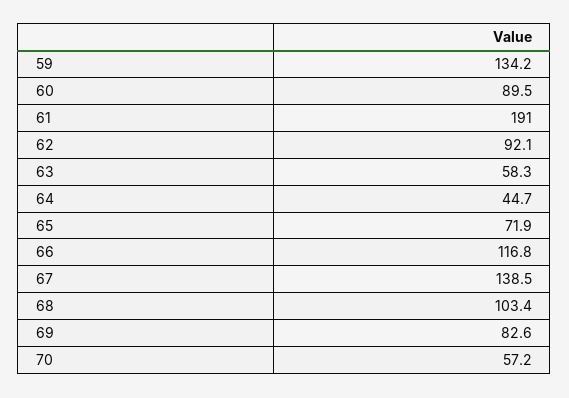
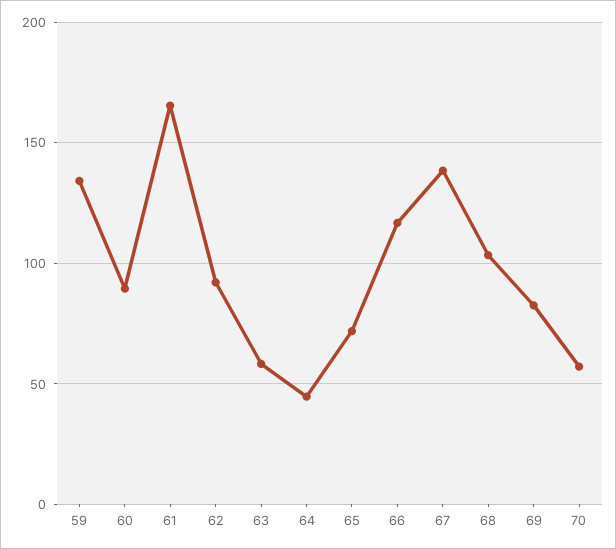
  {
    "59": 134.2,
    "60": 89.5,
-   "61": 191,
+   "61": 165,
    "62": 92.1,
    "63": 58.3,
    "64": 44.7,
    "65": 71.9,
    "66": 116.8,
    "67": 138.5,
    "68": 103.4,
    "69": 82.6,
    "70": 57.2
  }

